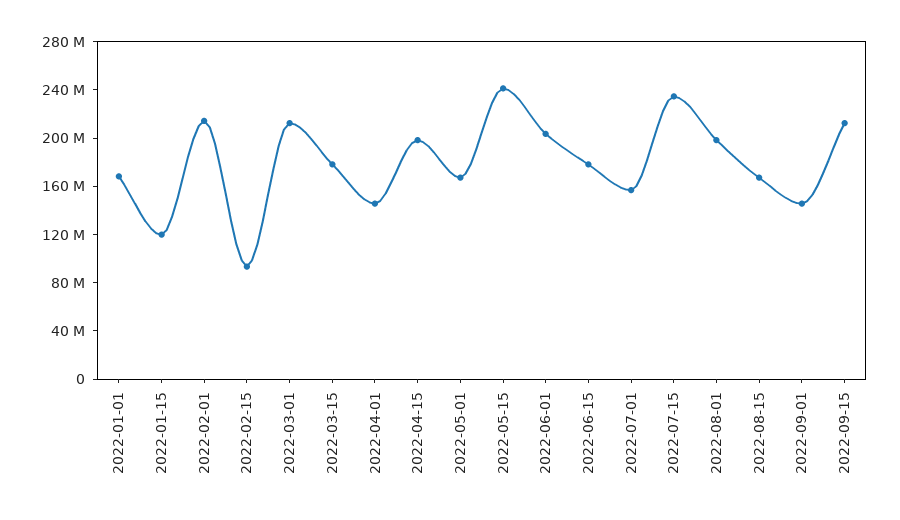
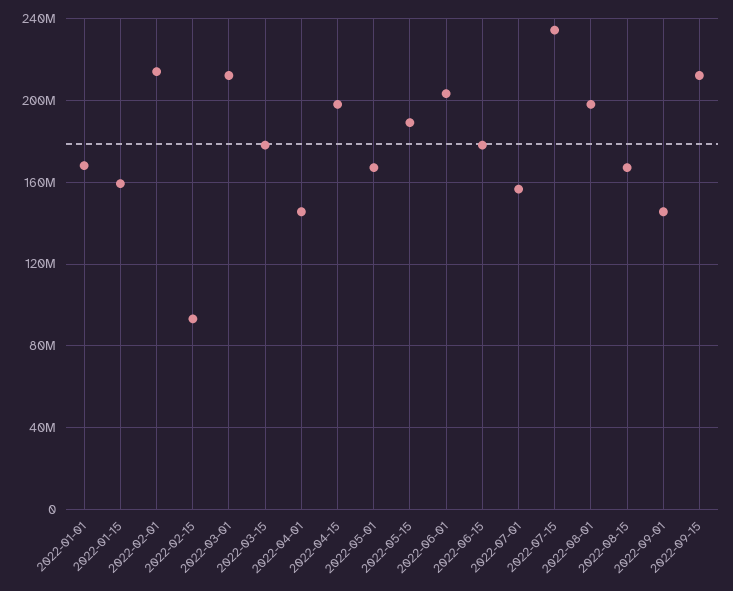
  {
    "2022-01-01": 170000000,
-   "2022-01-15": 120000000,
+   "2022-01-15": 160000000,
    "2022-02-01": 215000000,
    "2022-02-15": 95000000,
    "2022-03-01": 210000000,
    "2022-03-15": 180000000,
    "2022-04-01": 145000000,
    "2022-04-15": 200000000,
    "2022-05-01": 165000000,
-   "2022-05-15": 240000000,
+   "2022-05-15": 190000000,
    "2022-06-01": 205000000,
    "2022-06-15": 180000000,
    "2022-07-01": 155000000,
    "2022-07-15": 235000000,
    "2022-08-01": 200000000,
    "2022-08-15": 165000000,
    "2022-09-01": 145000000,
    "2022-09-15": 210000000
  }

